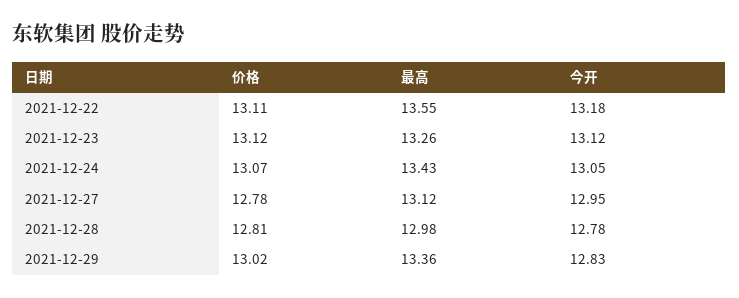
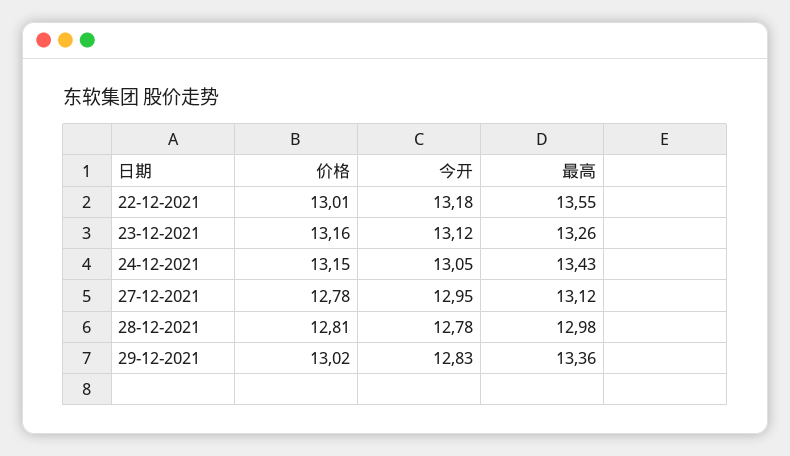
  {
    "价格": {
-     "2021-12-22": 13.11,
+     "2021-12-22": 13.01,
-     "2021-12-23": 13.12,
+     "2021-12-23": 13.16,
-     "2021-12-24": 13.07,
+     "2021-12-24": 13.15,
      "2021-12-27": 12.78,
      "2021-12-28": 12.81,
      "2021-12-29": 13.02
    },
    "最高": {
      "2021-12-22": 13.55,
      "2021-12-23": 13.26,
      "2021-12-24": 13.43,
      "2021-12-27": 13.12,
      "2021-12-28": 12.98,
      "2021-12-29": 13.36
    },
    "今开": {
      "2021-12-22": 13.18,
      "2021-12-23": 13.12,
      "2021-12-24": 13.05,
      "2021-12-27": 12.95,
      "2021-12-28": 12.78,
      "2021-12-29": 12.83
    }
  }

